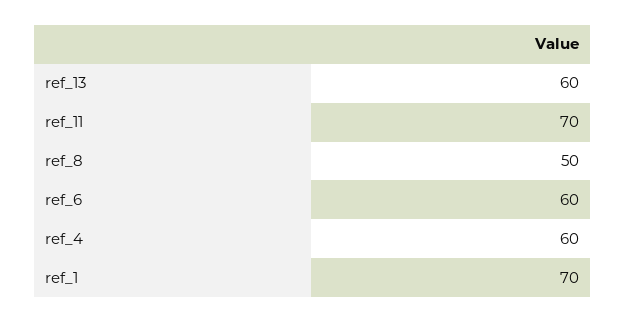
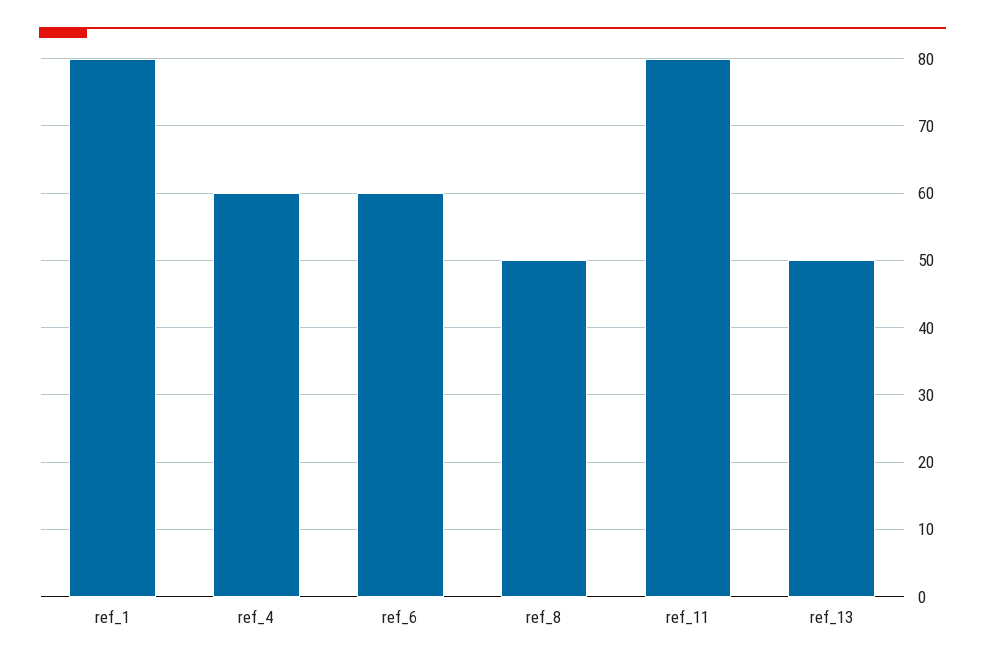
  {
-   "ref_13": 60,
+   "ref_13": 50,
-   "ref_11": 70,
+   "ref_11": 80,
    "ref_8": 50,
    "ref_6": 60,
    "ref_4": 60,
-   "ref_1": 70
+   "ref_1": 80
  }

